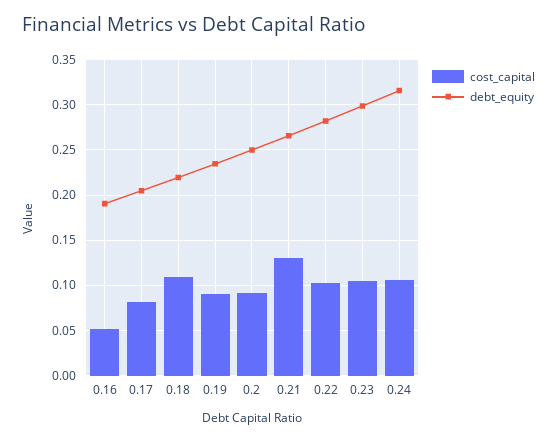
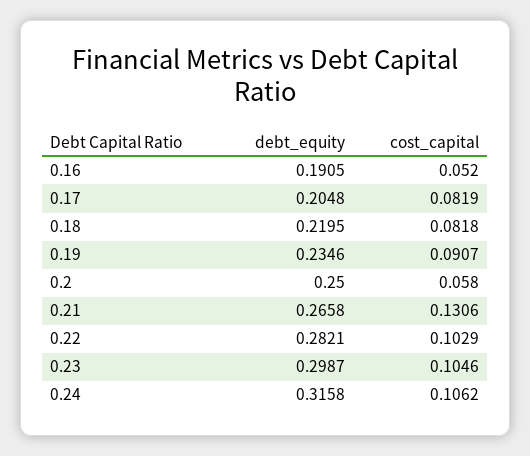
  {
    "cost_capital": {
      "0.16": 0.052,
      "0.17": 0.0819,
-     "0.18": 0.11,
+     "0.18": 0.0818,
      "0.19": 0.0907,
-     "0.2": 0.09,
+     "0.2": 0.058,
      "0.21": 0.1306,
      "0.22": 0.1029,
      "0.23": 0.1046,
      "0.24": 0.1062
    },
    "debt_equity": {
      "0.16": 0.1905,
      "0.17": 0.2048,
      "0.18": 0.2195,
      "0.19": 0.2346,
      "0.2": 0.25,
      "0.21": 0.2658,
      "0.22": 0.2821,
      "0.23": 0.2987,
      "0.24": 0.3158
    }
  }

